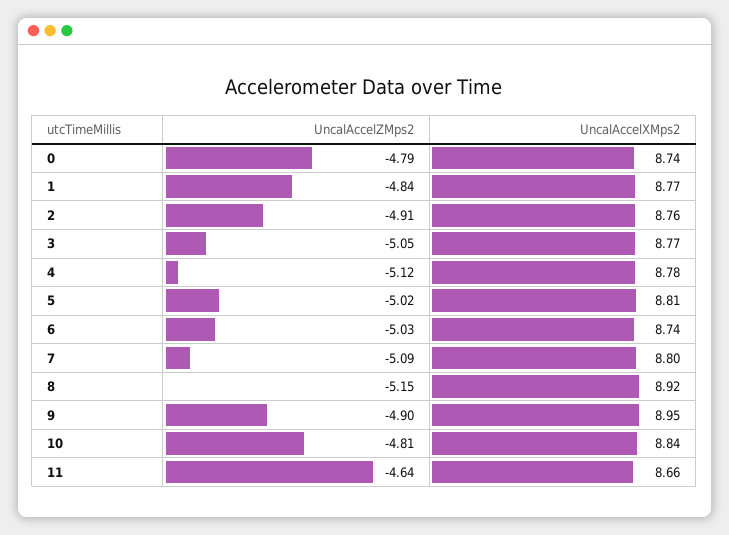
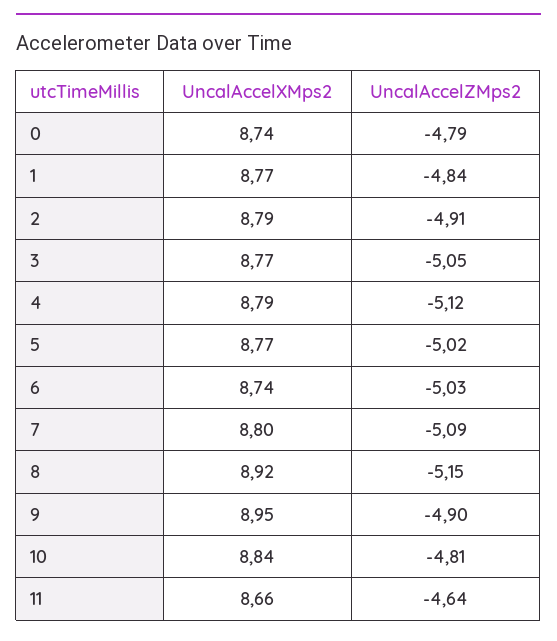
  {
    "UncalAccelZMps2": {
      "0": -4.79,
      "1": -4.84,
      "2": -4.91,
      "3": -5.05,
      "4": -5.12,
      "5": -5.02,
      "6": -5.03,
      "7": -5.09,
      "8": -5.15,
      "9": -4.9,
      "10": -4.81,
      "11": -4.64
    },
    "UncalAccelXMps2": {
      "0": 8.74,
      "1": 8.77,
-     "2": 8.76,
+     "2": 8.79,
      "3": 8.77,
-     "4": 8.78,
+     "4": 8.79,
-     "5": 8.81,
+     "5": 8.77,
      "6": 8.74,
      "7": 8.8,
      "8": 8.92,
      "9": 8.95,
      "10": 8.84,
      "11": 8.66
    }
  }

